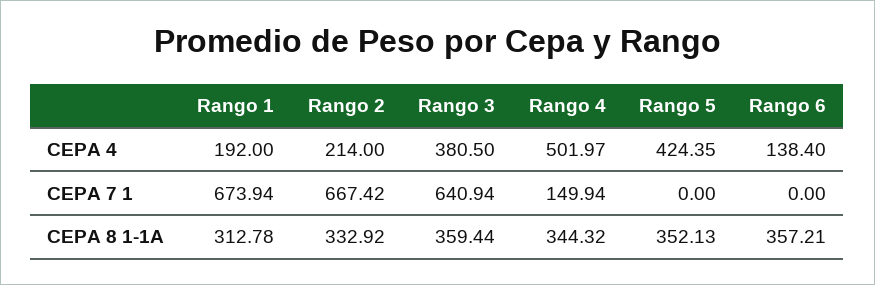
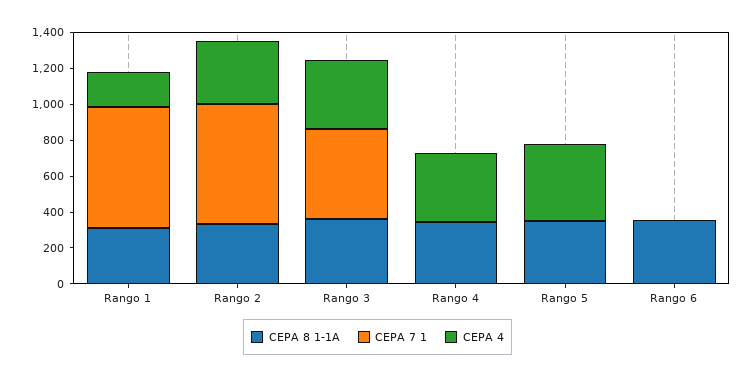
  {
    "CEPA 4": {
      "Rango 1": 192,
-     "Rango 2": 214,
+     "Rango 2": 350,
      "Rango 3": 380.5,
-     "Rango 4": 501.97,
+     "Rango 4": 400,
      "Rango 5": 424.35,
-     "Rango 6": 138.4
+     "Rango 6": 0
    },
    "CEPA 7 1": {
      "Rango 1": 673.94,
      "Rango 2": 667.42,
-     "Rango 3": 640.94,
+     "Rango 3": 500,
-     "Rango 4": 149.94,
+     "Rango 4": 0,
      "Rango 5": 0,
      "Rango 6": 0
    },
    "CEPA 8 1-1A": {
      "Rango 1": 312.78,
      "Rango 2": 332.92,
      "Rango 3": 359.44,
      "Rango 4": 344.32,
      "Rango 5": 352.13,
      "Rango 6": 357.21
    }
  }

